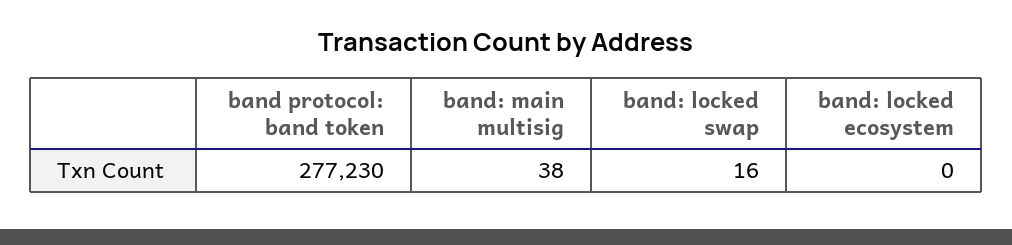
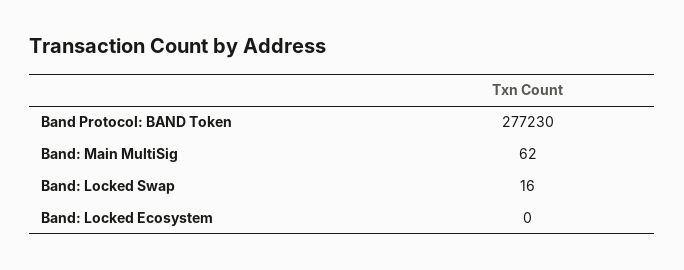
  {
    "band protocol: band token": 277230,
-   "band: main multisig": 38,
+   "band: main multisig": 62,
    "band: locked swap": 16,
    "band: locked ecosystem": 0
  }

